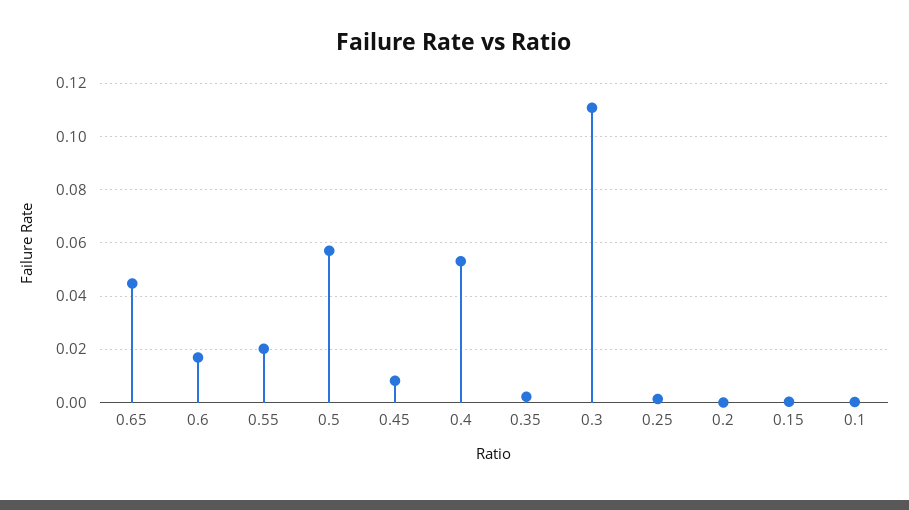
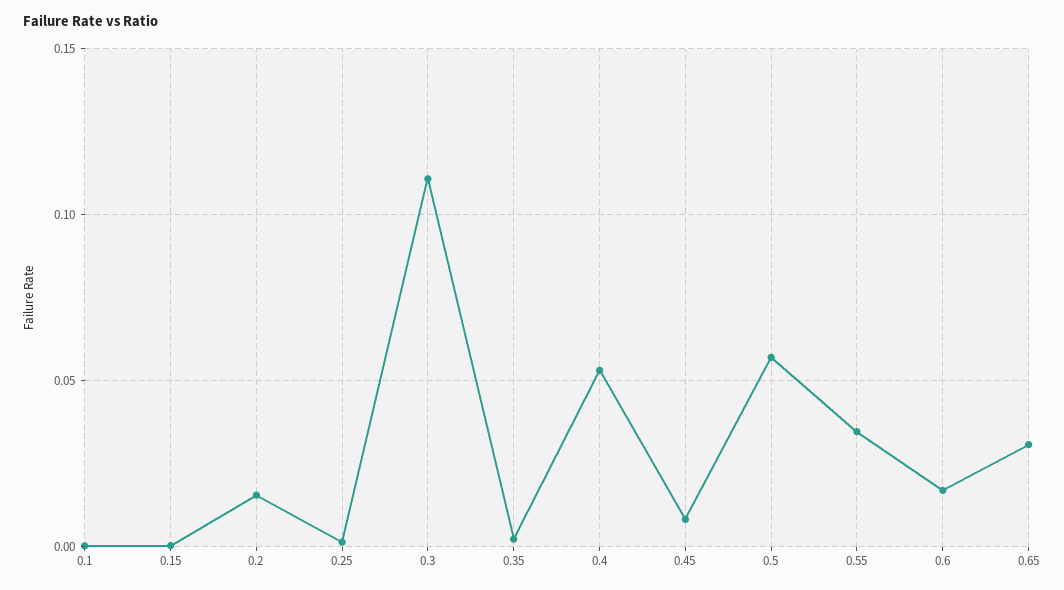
  {
-   "0.65": 0.045,
+   "0.65": 0.03,
    "0.6": 0.0175,
-   "0.55": 0.02,
+   "0.55": 0.035,
    "0.5": 0.0575,
    "0.45": 0.0075,
    "0.4": 0.0525,
    "0.35": 0.0025,
    "0.3": 0.11,
    "0.25": 0.0025,
-   "0.2": 0,
+   "0.2": 0.015,
    "0.15": 0,
    "0.1": 0
  }

